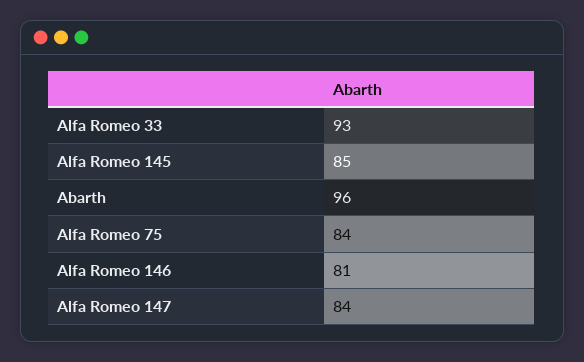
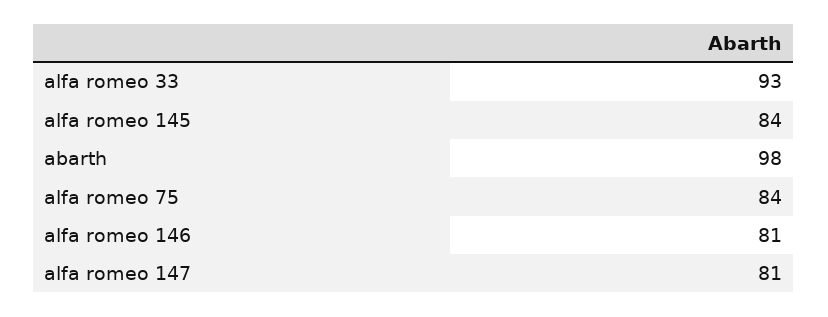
  {
    "Alfa Romeo 33": 93,
-   "Alfa Romeo 145": 85,
+   "Alfa Romeo 145": 84,
-   "Abarth": 96,
+   "Abarth": 98,
    "Alfa Romeo 75": 84,
    "Alfa Romeo 146": 81,
-   "Alfa Romeo 147": 84
+   "Alfa Romeo 147": 81
  }

